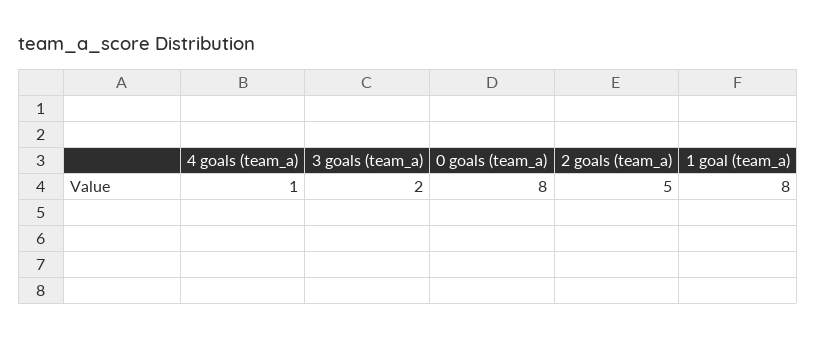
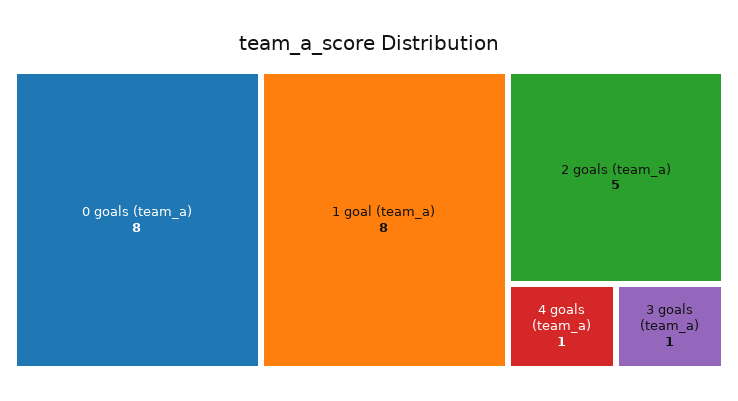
  {
    "4 goals (team_a)": 1,
-   "3 goals (team_a)": 2,
+   "3 goals (team_a)": 1,
    "0 goals (team_a)": 8,
    "2 goals (team_a)": 5,
    "1 goal (team_a)": 8
  }

